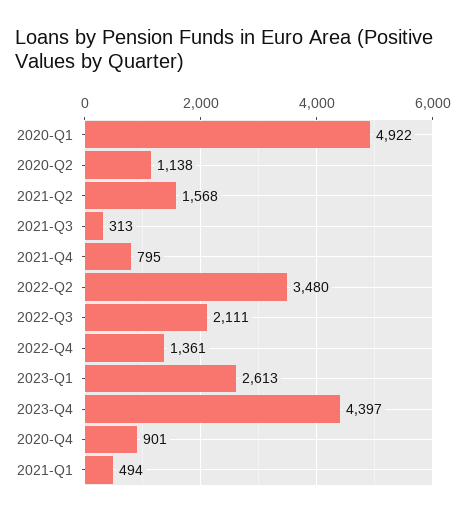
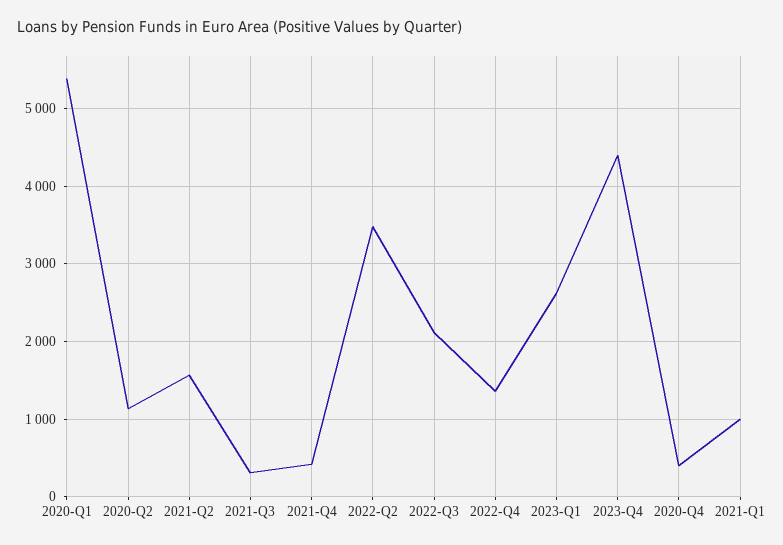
  {
-   "2020-Q1": 4922,
+   "2020-Q1": 5400,
    "2020-Q2": 1138,
    "2021-Q2": 1568,
    "2021-Q3": 313,
-   "2021-Q4": 795,
+   "2021-Q4": 400,
    "2022-Q2": 3480,
    "2022-Q3": 2111,
    "2022-Q4": 1361,
    "2023-Q1": 2613,
    "2023-Q4": 4397,
-   "2020-Q4": 901,
+   "2020-Q4": 400,
-   "2021-Q1": 494
+   "2021-Q1": 1000
  }

